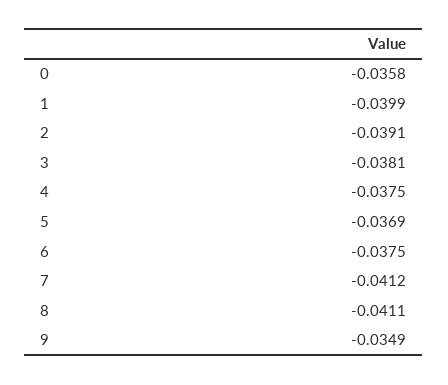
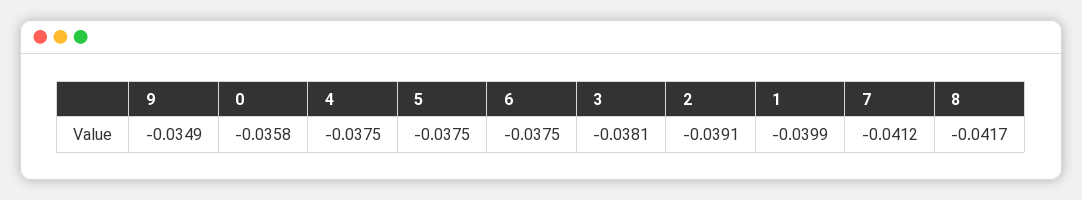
  {
    "0": -0.0358,
    "1": -0.0399,
    "2": -0.0391,
    "3": -0.0381,
    "4": -0.0375,
-   "5": -0.0369,
+   "5": -0.0375,
    "6": -0.0375,
    "7": -0.0412,
-   "8": -0.0411,
+   "8": -0.0417,
    "9": -0.0349
  }

